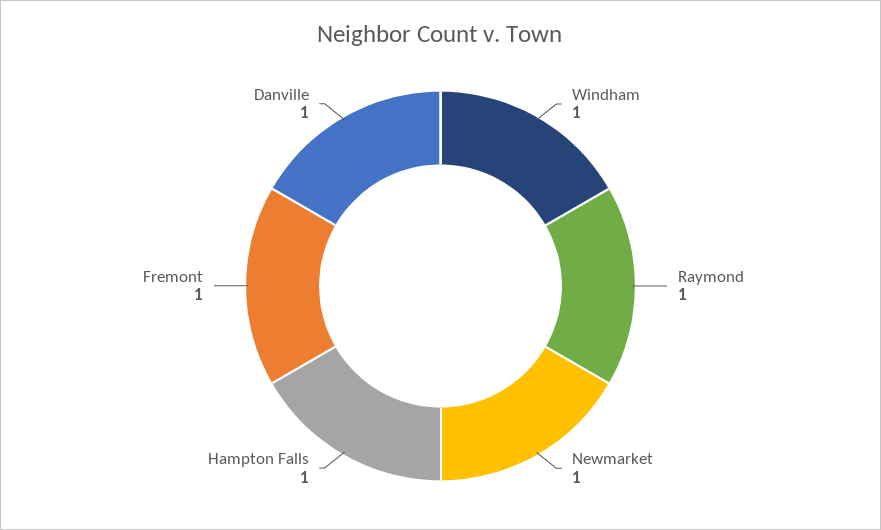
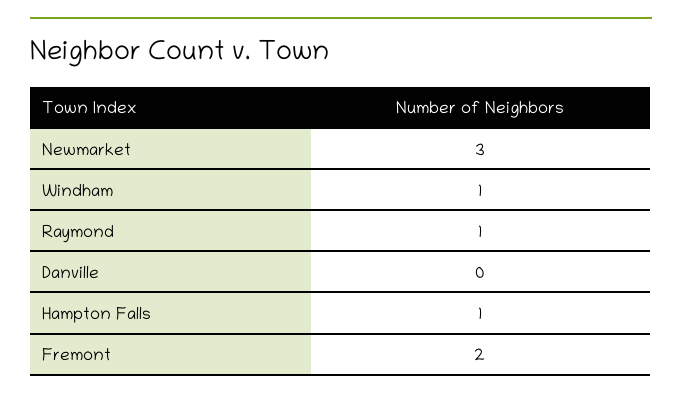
  {
    "Windham": 1,
    "Raymond": 1,
-   "Newmarket": 1,
+   "Newmarket": 3,
    "Hampton Falls": 1,
-   "Fremont": 1,
+   "Fremont": 2,
-   "Danville": 1
+   "Danville": 0
  }

